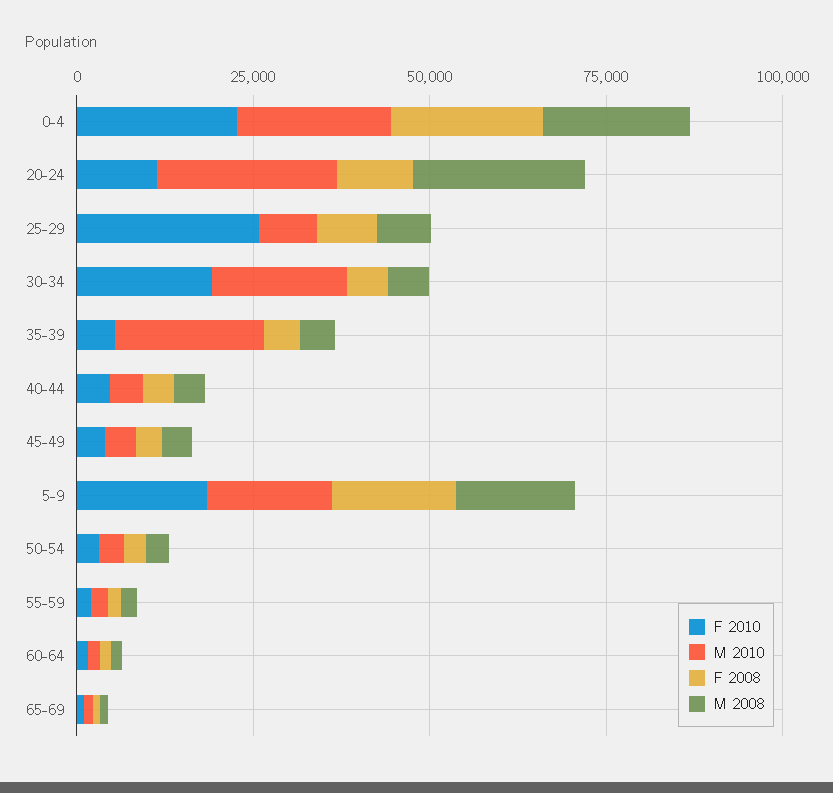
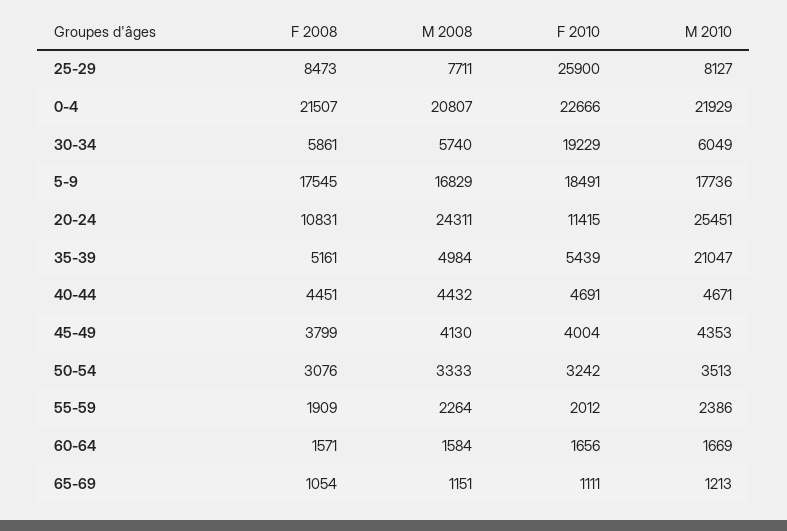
  {
    "F 2010": {
      "0-4": 22666,
      "20-24": 11415,
      "25-29": 25900,
      "30-34": 19229,
      "35-39": 5439,
      "40-44": 4691,
      "45-49": 4004,
      "5-9": 18491,
      "50-54": 3242,
      "55-59": 2012,
      "60-64": 1656,
      "65-69": 1111
    },
    "M 2010": {
      "0-4": 21929,
      "20-24": 25451,
      "25-29": 8127,
-     "30-34": 20000,
+     "30-34": 6049,
      "35-39": 21047,
      "40-44": 4671,
      "45-49": 4353,
      "5-9": 17736,
      "50-54": 3513,
      "55-59": 2386,
      "60-64": 1669,
      "65-69": 1213
    },
    "F 2008": {
      "0-4": 21507,
      "20-24": 10831,
      "25-29": 8473,
      "30-34": 5861,
      "35-39": 5161,
      "40-44": 4451,
      "45-49": 3799,
      "5-9": 17545,
      "50-54": 3076,
      "55-59": 1909,
      "60-64": 1571,
      "65-69": 1054
    },
    "M 2008": {
      "0-4": 20807,
      "20-24": 24311,
      "25-29": 7711,
      "30-34": 5740,
      "35-39": 4984,
      "40-44": 4432,
      "45-49": 4130,
      "5-9": 16829,
      "50-54": 3333,
      "55-59": 2264,
      "60-64": 1584,
      "65-69": 1151
    }
  }

